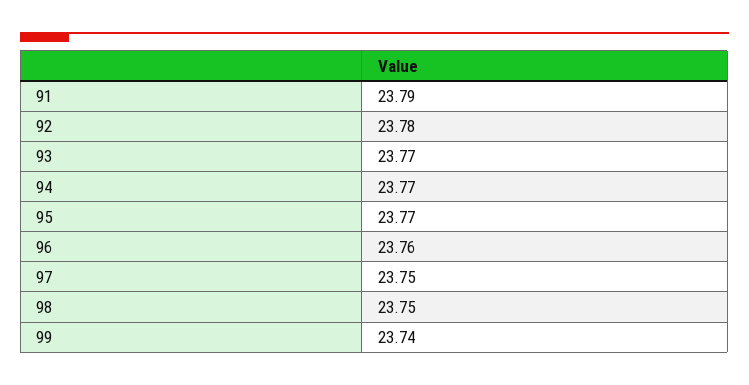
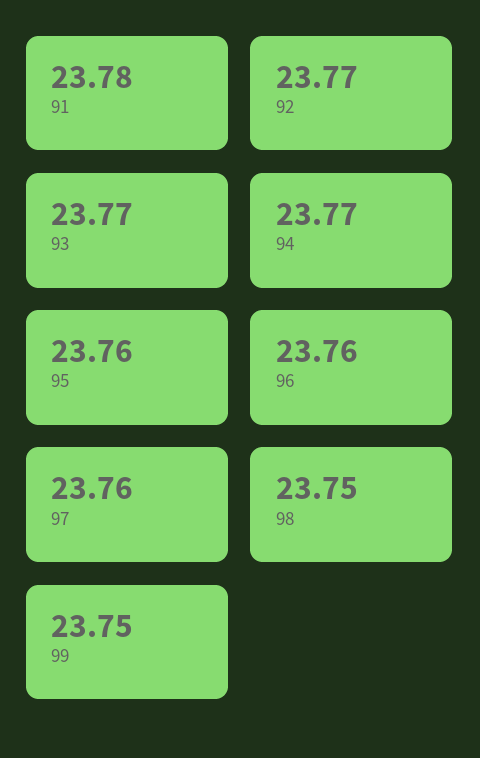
  {
-   "91": 23.79,
+   "91": 23.78,
-   "92": 23.78,
+   "92": 23.77,
    "93": 23.77,
    "94": 23.77,
-   "95": 23.77,
+   "95": 23.76,
    "96": 23.76,
-   "97": 23.75,
+   "97": 23.76,
    "98": 23.75,
-   "99": 23.74
+   "99": 23.75
  }

